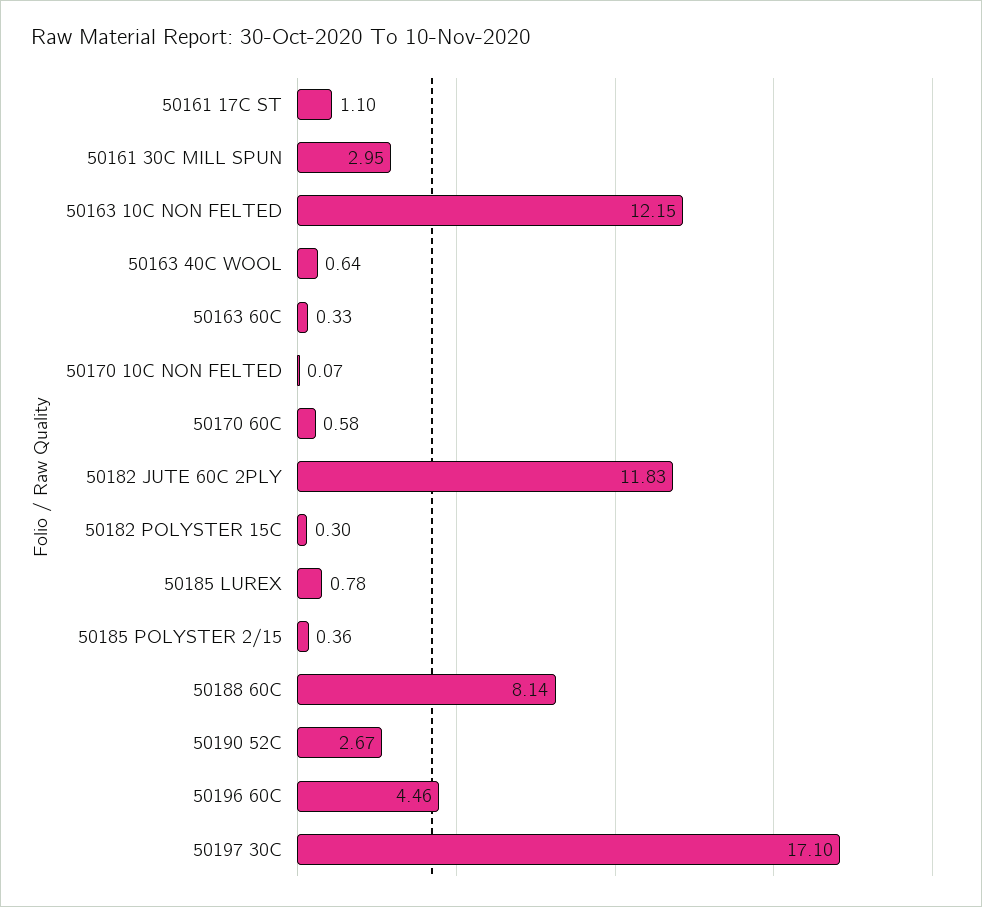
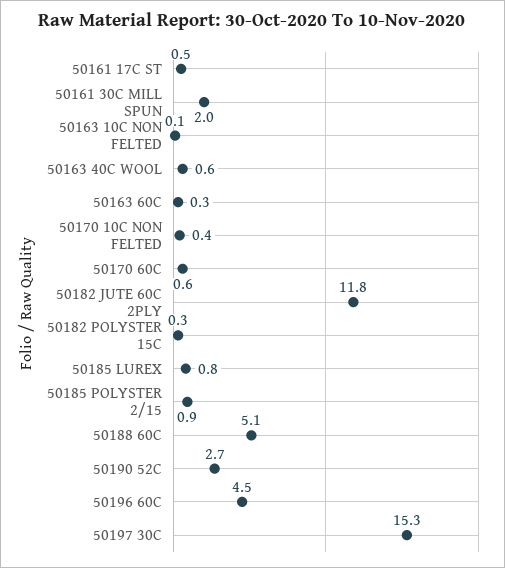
  {
-   "50161 17C ST": 1.1,
+   "50161 17C ST": 0.5,
-   "50161 30C MILL SPUN": 2.95,
+   "50161 30C MILL SPUN": 2,
-   "50163 10C NON FELTED": 12.15,
+   "50163 10C NON FELTED": 0.1,
    "50163 40C WOOL": 0.64,
    "50163 60C": 0.33,
-   "50170 10C NON FELTED": 0.07,
+   "50170 10C NON FELTED": 0.4,
    "50170 60C": 0.58,
    "50182 JUTE 60C 2PLY": 11.83,
    "50182 POLYSTER 15C": 0.3,
    "50185 LUREX": 0.78,
-   "50185 POLYSTER 2/15": 0.36,
+   "50185 POLYSTER 2/15": 0.9,
-   "50188 60C": 8.14,
+   "50188 60C": 5.1,
    "50190 52C": 2.67,
    "50196 60C": 4.46,
-   "50197 30C": 17.1
+   "50197 30C": 15.3
  }

